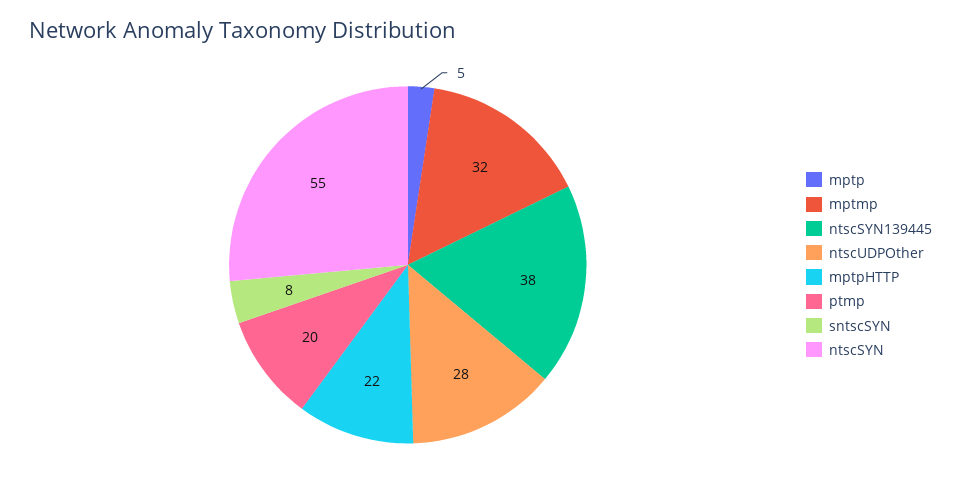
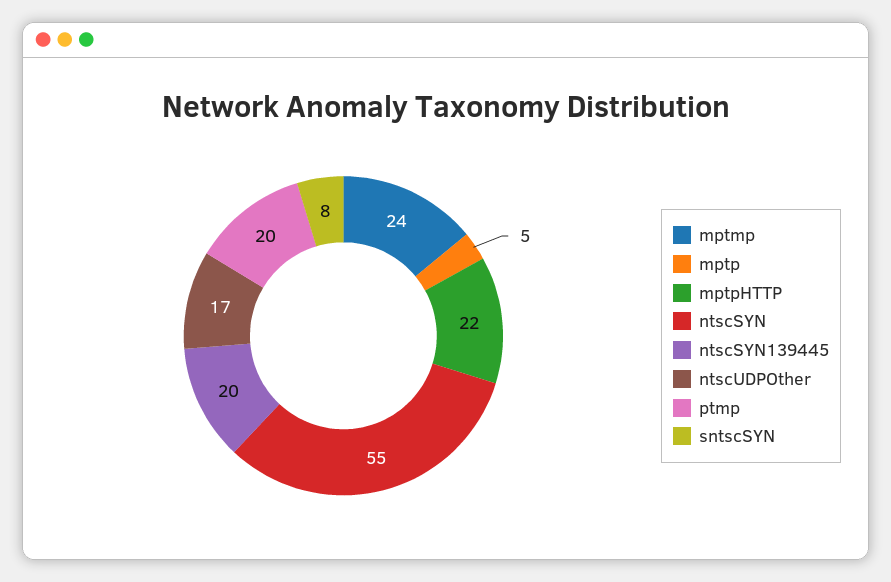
  {
    "mptp": 5,
-   "mptmp": 32,
+   "mptmp": 24,
-   "ntscSYN139445": 38,
+   "ntscSYN139445": 20,
-   "ntscUDPOther": 28,
+   "ntscUDPOther": 17,
    "mptpHTTP": 22,
    "ptmp": 20,
    "sntscSYN": 8,
    "ntscSYN": 55
  }

